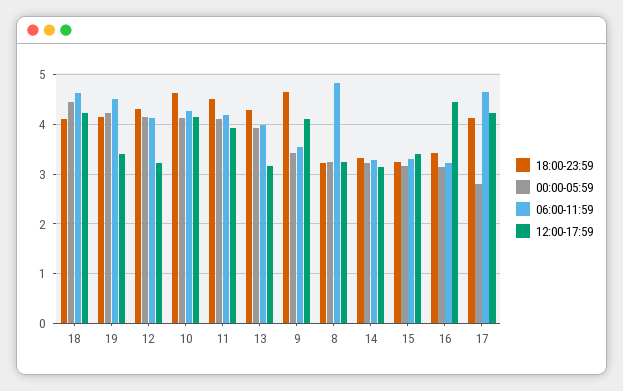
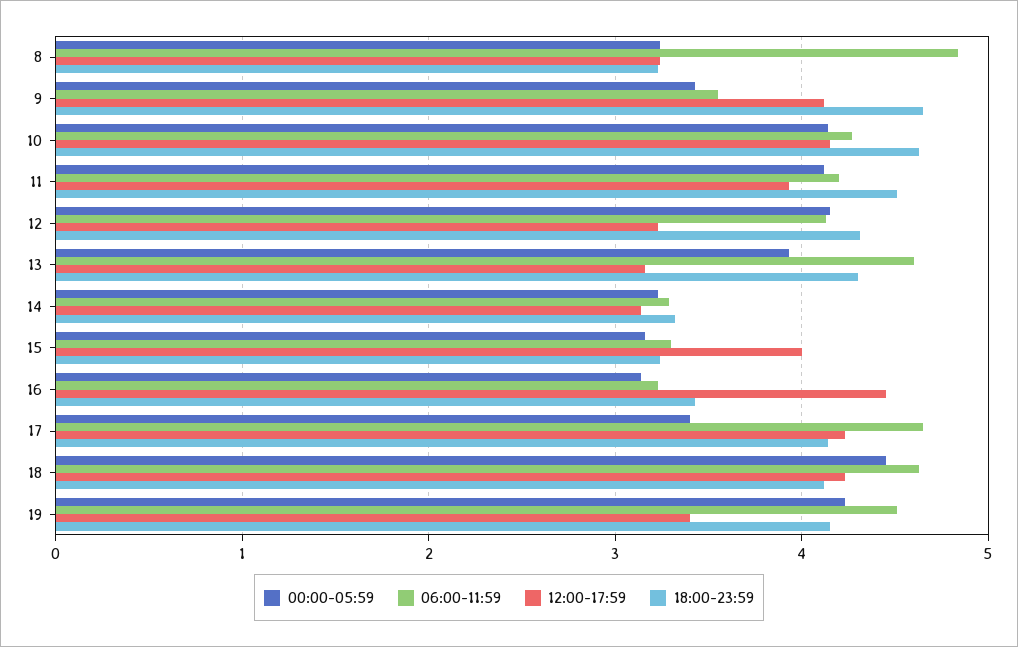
  {
    "18:00-23:59": {
      "18": 4.1,
      "19": 4.2,
      "12": 4.3,
      "10": 4.6,
      "11": 4.5,
      "13": 4.3,
      "9": 4.7,
      "8": 3.2,
      "14": 3.3,
      "15": 3.2,
      "16": 3.4,
      "17": 4.1
    },
    "00:00-05:59": {
      "18": 4.5,
      "19": 4.2,
      "12": 4.2,
      "10": 4.1,
      "11": 4.1,
      "13": 3.9,
      "9": 3.4,
      "8": 3.2,
      "14": 3.2,
      "15": 3.2,
      "16": 3.1,
-     "17": 2.8
+     "17": 3.4
    },
    "06:00-11:59": {
      "18": 4.6,
      "19": 4.5,
      "12": 4.1,
      "10": 4.3,
      "11": 4.2,
-     "13": 4,
+     "13": 4.6,
      "9": 3.6,
      "8": 4.8,
      "14": 3.3,
      "15": 3.3,
      "16": 3.2,
      "17": 4.7
    },
    "12:00-17:59": {
      "18": 4.2,
      "19": 3.4,
      "12": 3.2,
      "10": 4.2,
      "11": 3.9,
      "13": 3.2,
      "9": 4.1,
      "8": 3.2,
      "14": 3.1,
-     "15": 3.4,
+     "15": 4,
      "16": 4.5,
      "17": 4.2
    }
  }

